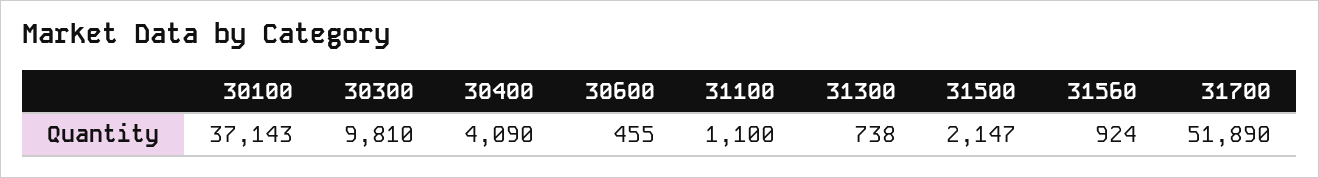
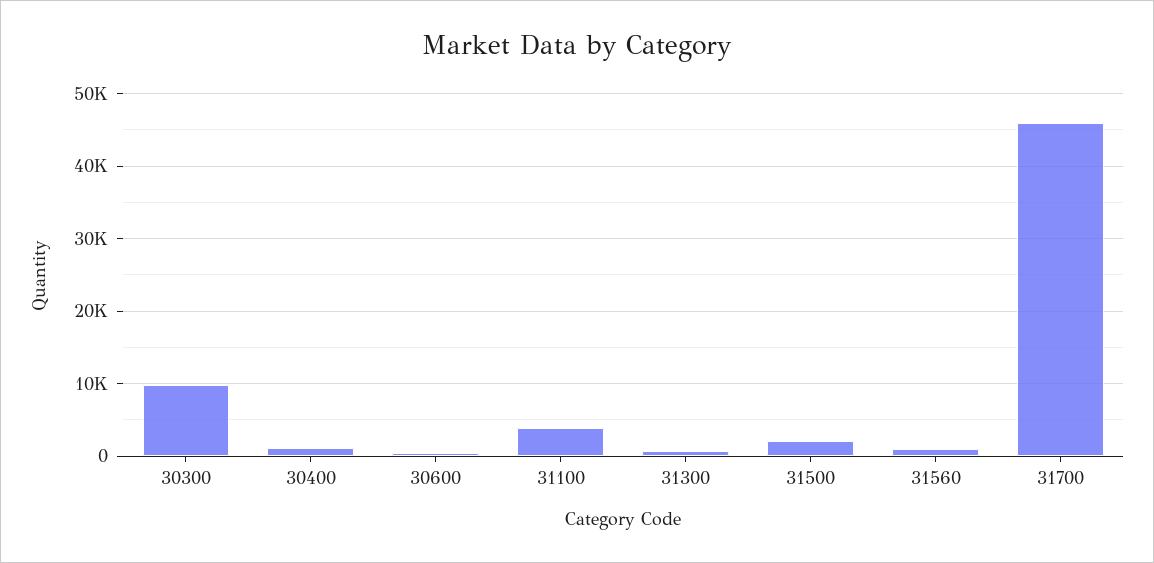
  {
-   "30100": 37143,
    "30300": 9810,
-   "30400": 4090,
+   "30400": 1000,
    "30600": 455,
-   "31100": 1100,
+   "31100": 4000,
    "31300": 738,
    "31500": 2147,
    "31560": 924,
-   "31700": 51890
+   "31700": 46000
  }

